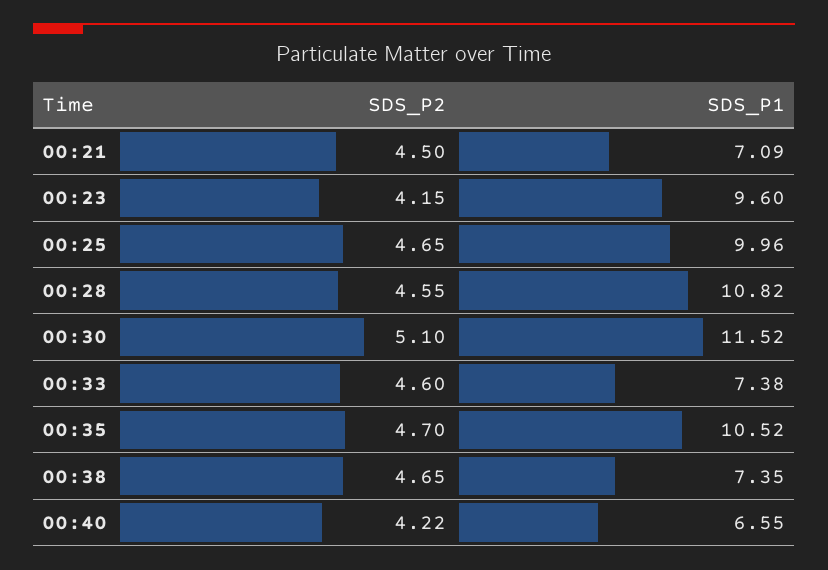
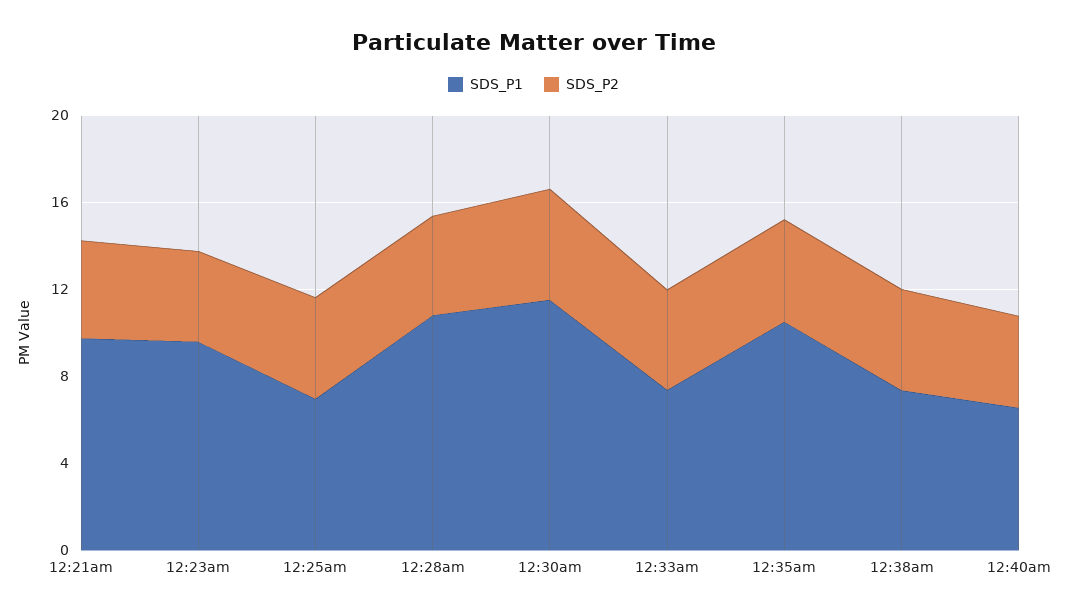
  {
    "SDS_P2": {
      "00:21": 4.5,
      "00:23": 4.15,
      "00:25": 4.65,
      "00:28": 4.55,
      "00:30": 5.1,
      "00:33": 4.6,
      "00:35": 4.7,
      "00:38": 4.65,
      "00:40": 4.22
    },
    "SDS_P1": {
-     "00:21": 7.09,
+     "00:21": 10,
      "00:23": 9.6,
-     "00:25": 9.96,
+     "00:25": 7,
      "00:28": 10.82,
      "00:30": 11.52,
      "00:33": 7.38,
      "00:35": 10.52,
      "00:38": 7.35,
      "00:40": 6.55
    }
  }

